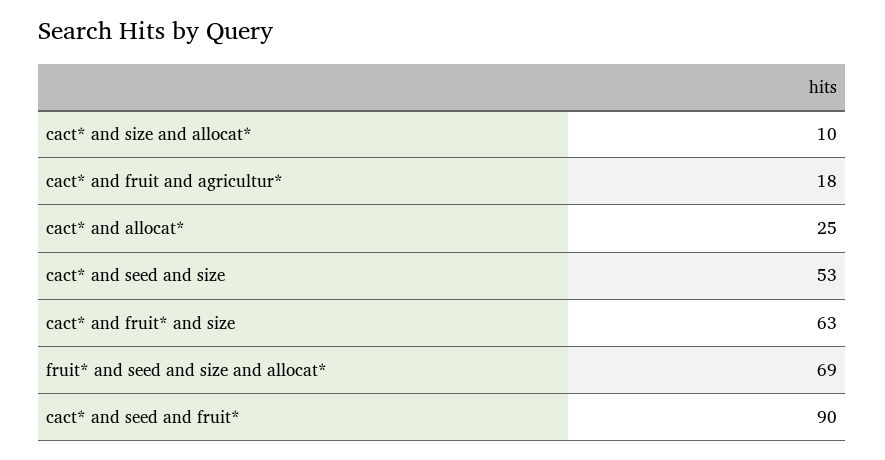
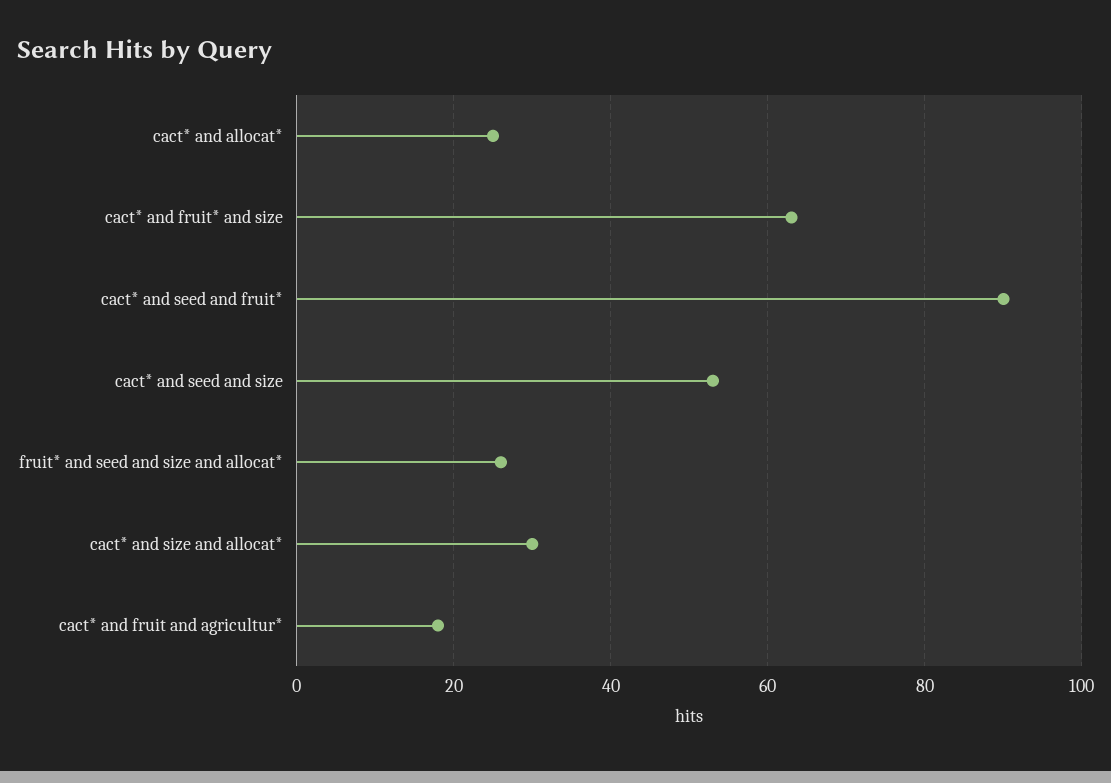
  {
-   "cact* and size and allocat*": 10,
+   "cact* and size and allocat*": 30,
    "cact* and fruit and agricultur*": 18,
    "cact* and allocat*": 25,
    "cact* and seed and size": 53,
    "cact* and fruit* and size": 63,
-   "fruit* and seed and size and allocat*": 69,
+   "fruit* and seed and size and allocat*": 25,
    "cact* and seed and fruit*": 90
  }

